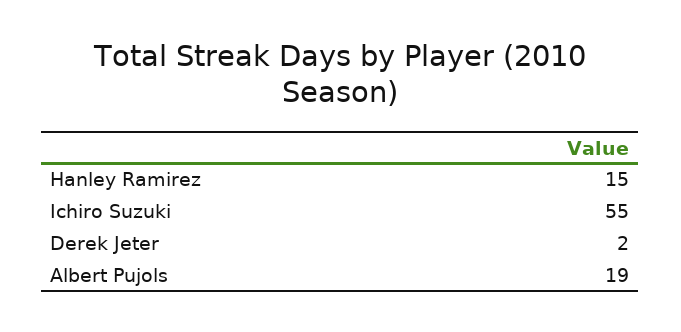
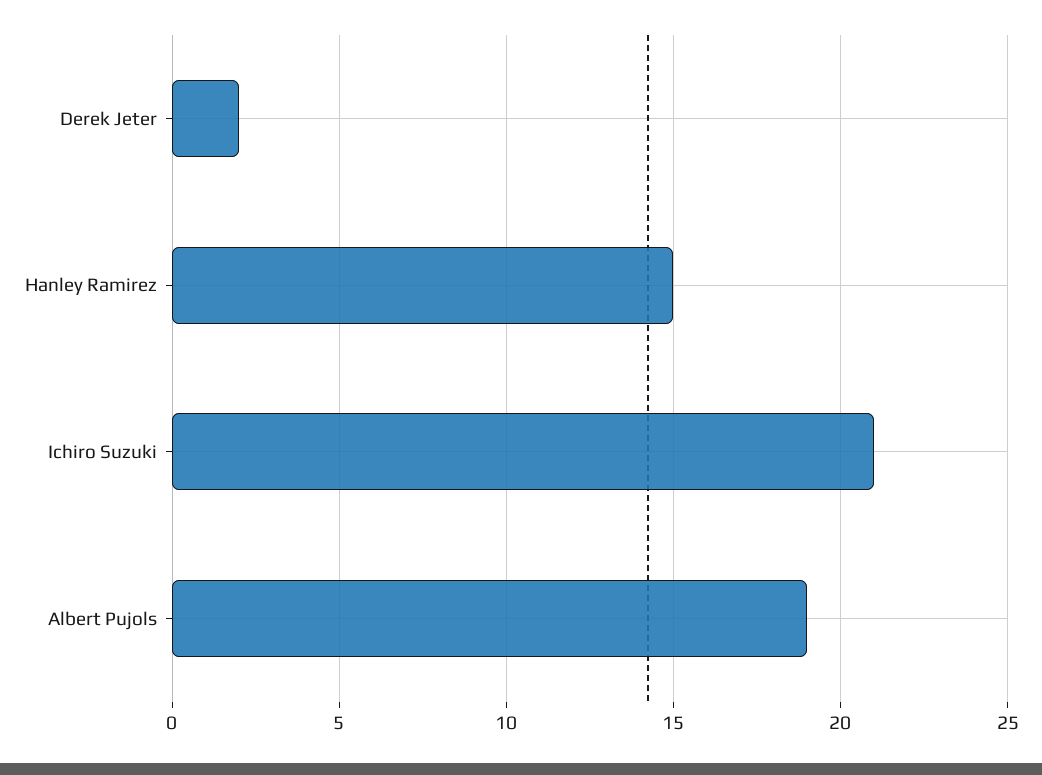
  {
    "Hanley Ramirez": 15,
-   "Ichiro Suzuki": 55,
+   "Ichiro Suzuki": 21,
    "Derek Jeter": 2,
    "Albert Pujols": 19
  }

